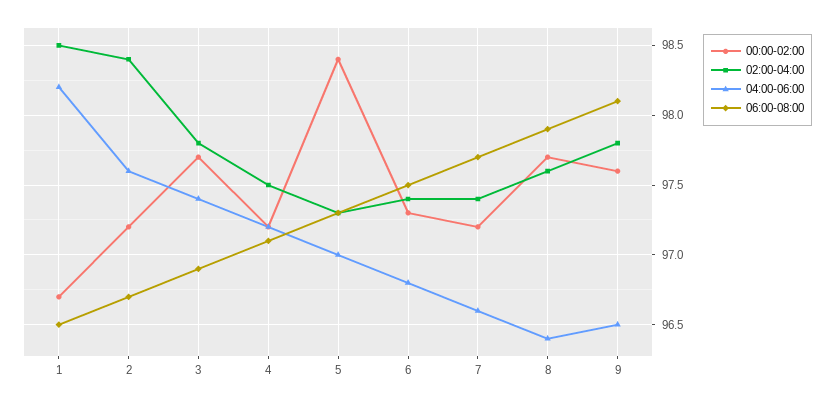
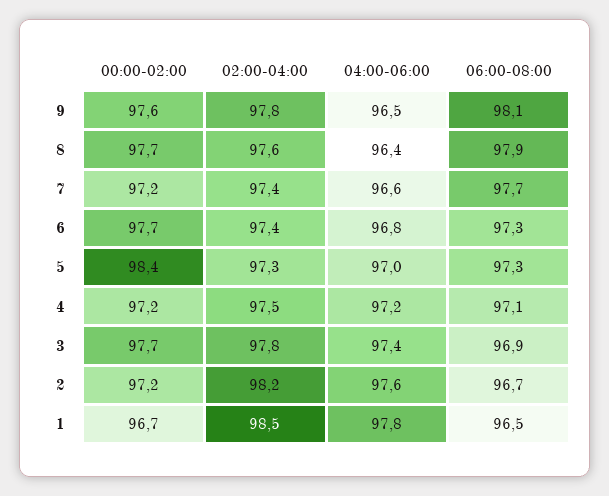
  {
    "00:00-02:00": {
      "1": 96.7,
      "2": 97.2,
      "3": 97.7,
      "4": 97.2,
      "5": 98.4,
-     "6": 97.3,
+     "6": 97.7,
      "7": 97.2,
      "8": 97.7,
      "9": 97.6
    },
    "02:00-04:00": {
      "1": 98.5,
-     "2": 98.4,
+     "2": 98.2,
      "3": 97.8,
      "4": 97.5,
      "5": 97.3,
      "6": 97.4,
      "7": 97.4,
      "8": 97.6,
      "9": 97.8
    },
    "04:00-06:00": {
-     "1": 98.2,
+     "1": 97.8,
      "2": 97.6,
      "3": 97.4,
      "4": 97.2,
      "5": 97,
      "6": 96.8,
      "7": 96.6,
      "8": 96.4,
      "9": 96.5
    },
    "06:00-08:00": {
      "1": 96.5,
      "2": 96.7,
      "3": 96.9,
      "4": 97.1,
      "5": 97.3,
-     "6": 97.5,
+     "6": 97.3,
      "7": 97.7,
      "8": 97.9,
      "9": 98.1
    }
  }

